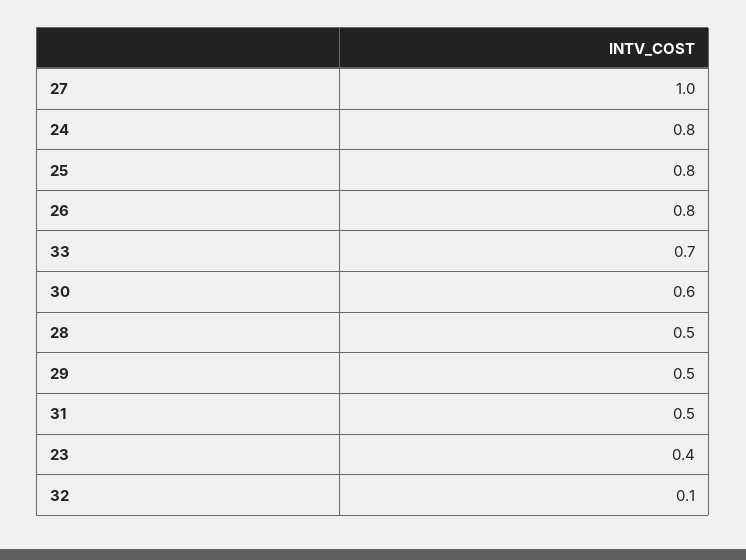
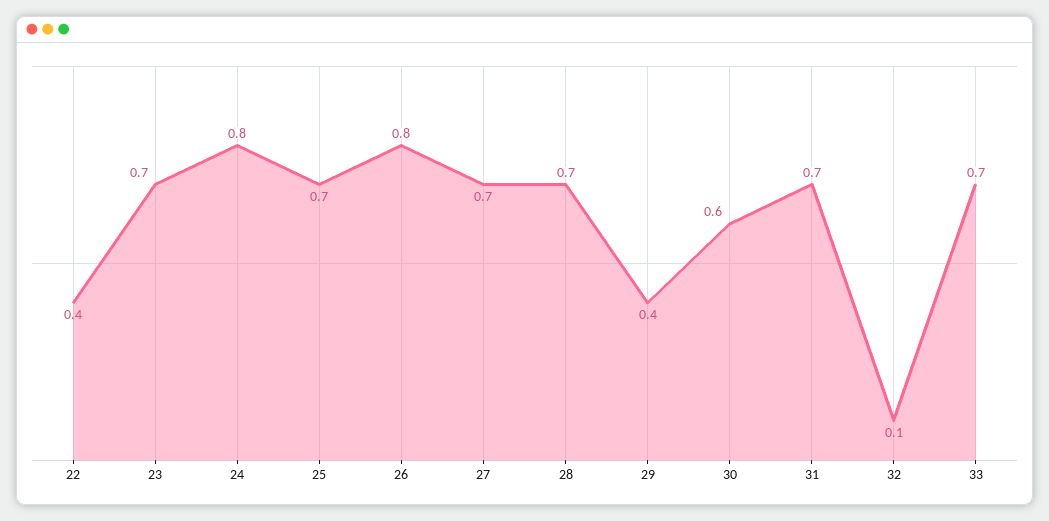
  {
-   "27": 1,
+   "27": 0.7,
    "24": 0.8,
-   "25": 0.8,
+   "25": 0.7,
    "26": 0.8,
    "33": 0.7,
    "30": 0.6,
-   "28": 0.5,
+   "28": 0.7,
-   "29": 0.5,
+   "29": 0.4,
-   "31": 0.5,
+   "31": 0.7,
-   "23": 0.4,
+   "23": 0.7,
-   "32": 0.1
+   "32": 0.1,
+   "22": 0.4
  }

